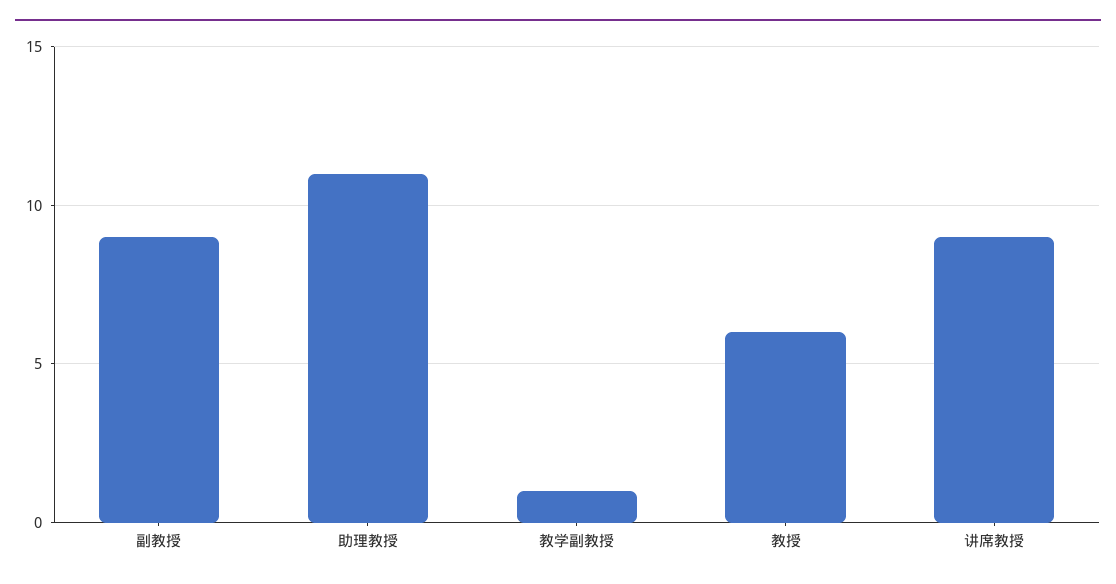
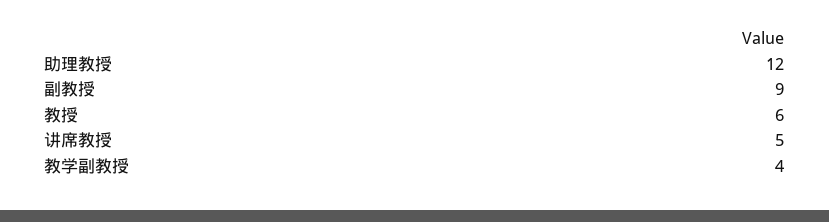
  {
    "副教授": 9,
-   "助理教授": 11,
+   "助理教授": 12,
-   "教学副教授": 1,
+   "教学副教授": 4,
    "教授": 6,
-   "讲席教授": 9
+   "讲席教授": 5
  }

